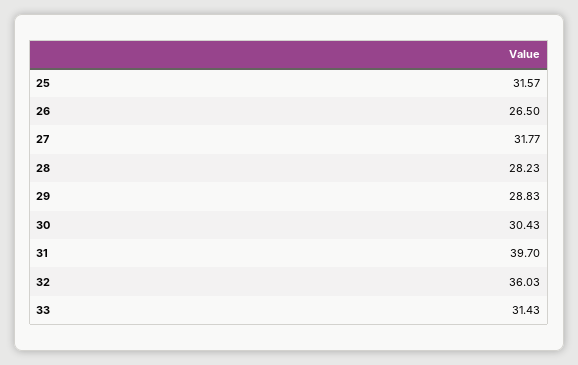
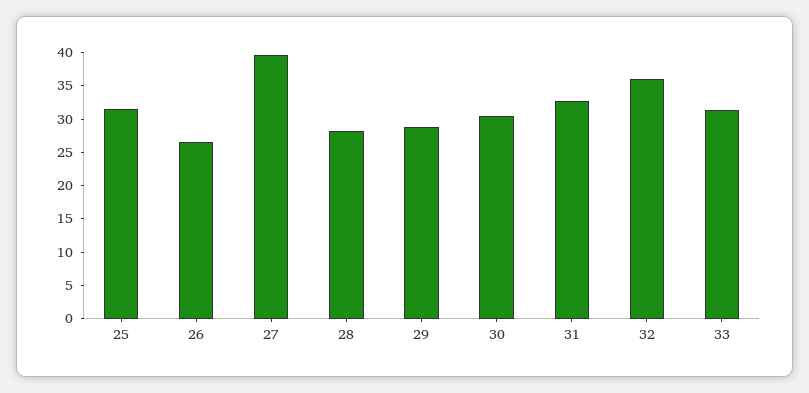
  {
    "25": 31.57,
    "26": 26.5,
-   "27": 31.77,
+   "27": 40,
    "28": 28.23,
    "29": 28.83,
    "30": 30.43,
-   "31": 39.7,
+   "31": 32.5,
    "32": 36.03,
    "33": 31.43
  }

